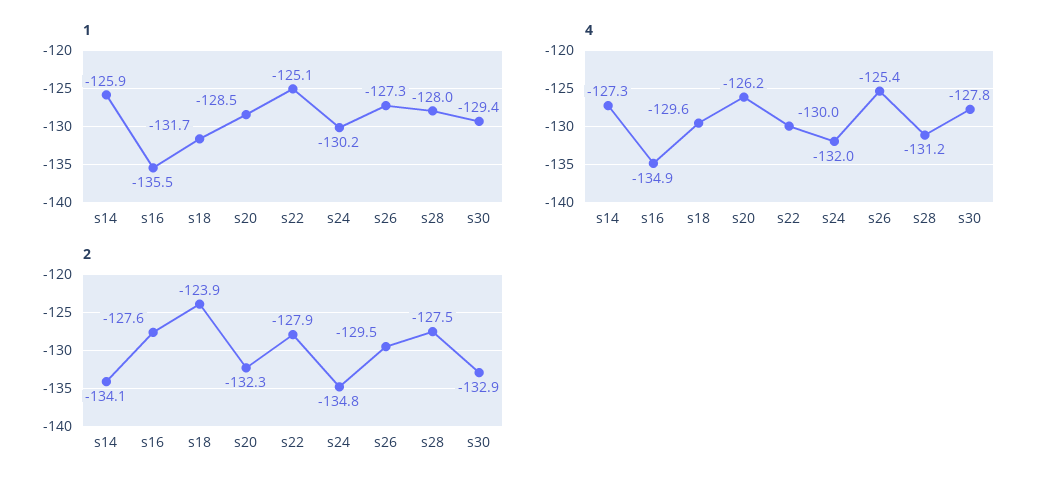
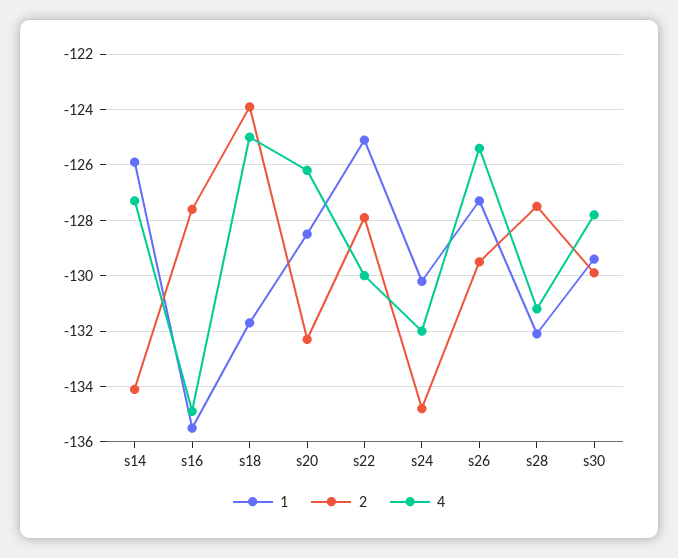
  {
    "1": {
      "s14": -125.9,
      "s16": -135.5,
      "s18": -131.7,
      "s20": -128.5,
      "s22": -125.1,
      "s24": -130.2,
      "s26": -127.3,
-     "s28": -128,
+     "s28": -132,
      "s30": -129.4
    },
    "4": {
      "s14": -127.3,
      "s16": -134.9,
-     "s18": -129.6,
+     "s18": -125,
      "s20": -126.2,
      "s22": -130,
      "s24": -132,
      "s26": -125.4,
      "s28": -131.2,
      "s30": -127.8
    },
    "2": {
      "s14": -134.1,
      "s16": -127.6,
      "s18": -123.9,
      "s20": -132.3,
      "s22": -127.9,
      "s24": -134.8,
      "s26": -129.5,
      "s28": -127.5,
-     "s30": -132.9
+     "s30": -130
    }
  }

